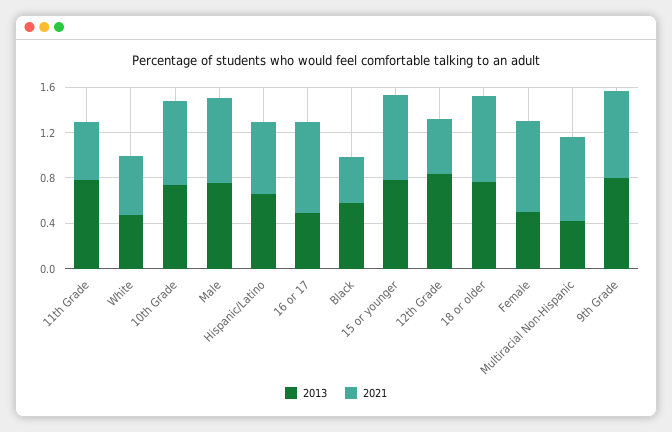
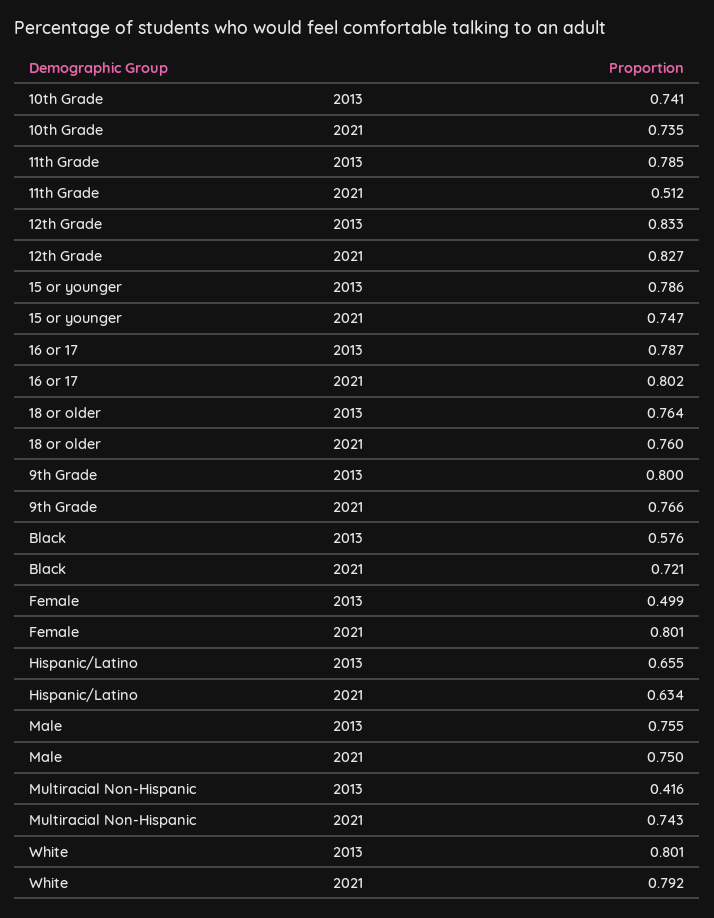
  {
    "2013": {
      "11th Grade": 0.785,
-     "White": 0.5,
+     "White": 0.801,
      "10th Grade": 0.741,
      "Male": 0.755,
      "Hispanic/Latino": 0.655,
-     "16 or 17": 0.5,
+     "16 or 17": 0.787,
      "Black": 0.576,
      "15 or younger": 0.786,
      "12th Grade": 0.833,
      "18 or older": 0.764,
      "Female": 0.499,
      "Multiracial Non-Hispanic": 0.416,
      "9th Grade": 0.8
    },
    "2021": {
      "11th Grade": 0.512,
-     "White": 0.5,
+     "White": 0.792,
      "10th Grade": 0.735,
      "Male": 0.75,
      "Hispanic/Latino": 0.634,
      "16 or 17": 0.802,
-     "Black": 0.4,
+     "Black": 0.721,
      "15 or younger": 0.747,
-     "12th Grade": 0.5,
+     "12th Grade": 0.827,
      "18 or older": 0.76,
      "Female": 0.801,
      "Multiracial Non-Hispanic": 0.743,
      "9th Grade": 0.766
    }
  }

